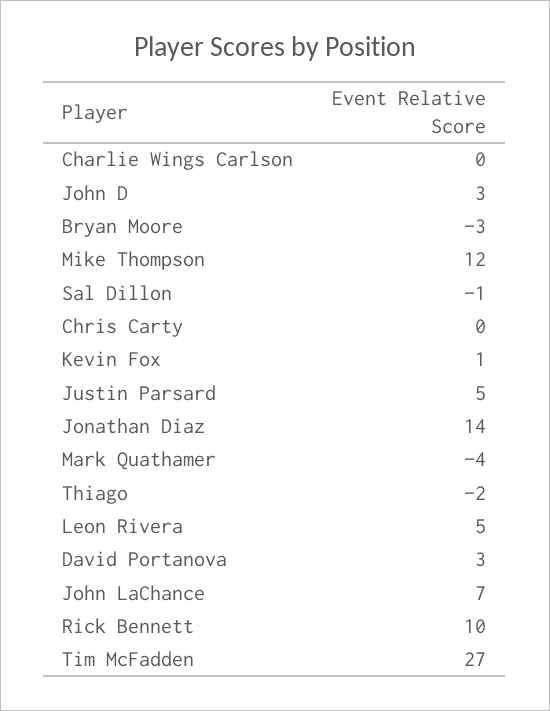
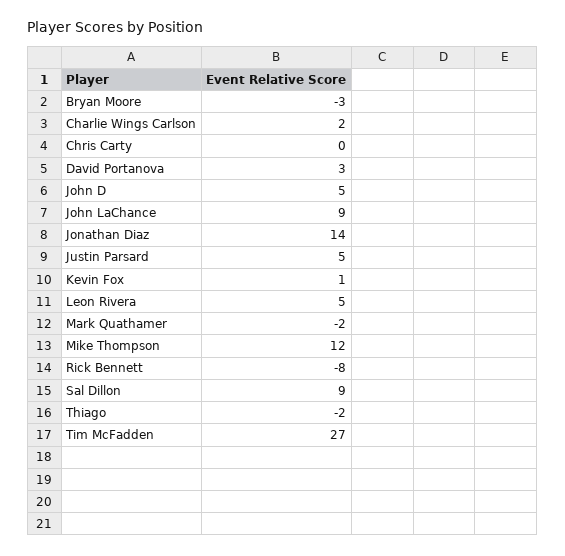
  {
-   "Charlie Wings Carlson": 0,
+   "Charlie Wings Carlson": 2,
-   "John D": 3,
+   "John D": 5,
    "Bryan Moore": -3,
    "Mike Thompson": 12,
-   "Sal Dillon": -1,
+   "Sal Dillon": 9,
    "Chris Carty": 0,
    "Kevin Fox": 1,
    "Justin Parsard": 5,
    "Jonathan Diaz": 14,
-   "Mark Quathamer": -4,
+   "Mark Quathamer": -2,
    "Thiago": -2,
    "Leon Rivera": 5,
    "David Portanova": 3,
-   "John LaChance": 7,
+   "John LaChance": 9,
-   "Rick Bennett": 10,
+   "Rick Bennett": -8,
    "Tim McFadden": 27
  }

